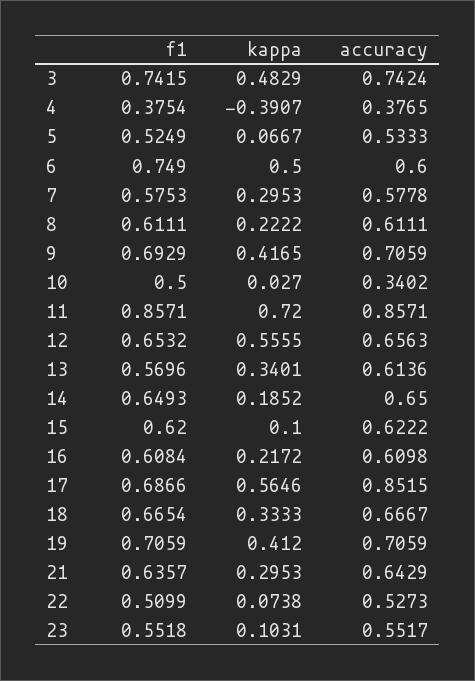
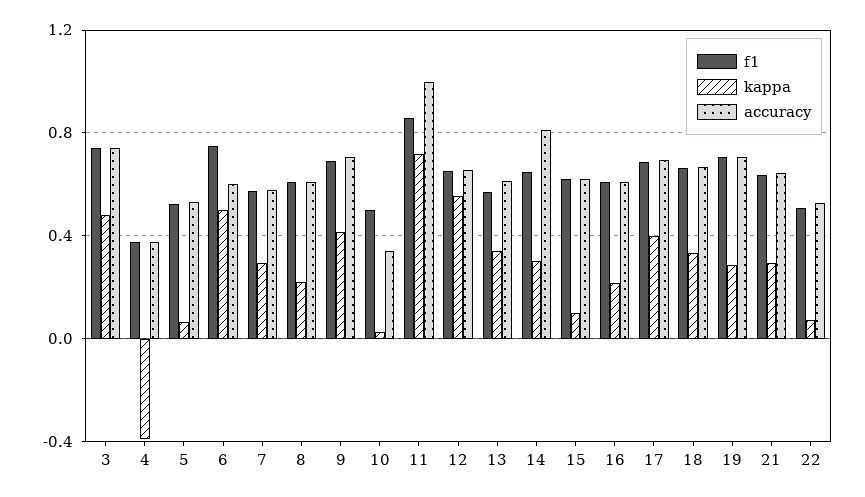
  {
    "f1": {
      "3": 0.7415,
      "4": 0.3754,
      "5": 0.5249,
      "6": 0.749,
      "7": 0.5753,
      "8": 0.6111,
      "9": 0.6929,
      "10": 0.5,
      "11": 0.8571,
      "12": 0.6532,
      "13": 0.5696,
      "14": 0.6493,
      "15": 0.62,
      "16": 0.6084,
      "17": 0.6866,
      "18": 0.6654,
      "19": 0.7059,
      "21": 0.6357,
-     "22": 0.5099,
+     "22": 0.5099
-     "23": 0.5518
    },
    "kappa": {
      "3": 0.4829,
      "4": -0.3907,
      "5": 0.0667,
      "6": 0.5,
      "7": 0.2953,
      "8": 0.2222,
      "9": 0.4165,
      "10": 0.027,
      "11": 0.72,
      "12": 0.5555,
      "13": 0.3401,
-     "14": 0.1852,
+     "14": 0.3,
      "15": 0.1,
      "16": 0.2172,
-     "17": 0.5646,
+     "17": 0.4,
      "18": 0.3333,
-     "19": 0.412,
+     "19": 0.3,
      "21": 0.2953,
-     "22": 0.0738,
+     "22": 0.0738
-     "23": 0.1031
    },
    "accuracy": {
      "3": 0.7424,
      "4": 0.3765,
      "5": 0.5333,
      "6": 0.6,
      "7": 0.5778,
      "8": 0.6111,
      "9": 0.7059,
      "10": 0.3402,
-     "11": 0.8571,
+     "11": 1,
      "12": 0.6563,
      "13": 0.6136,
-     "14": 0.65,
+     "14": 0.8,
      "15": 0.6222,
      "16": 0.6098,
-     "17": 0.8515,
+     "17": 0.7,
      "18": 0.6667,
      "19": 0.7059,
      "21": 0.6429,
-     "22": 0.5273,
+     "22": 0.5273
-     "23": 0.5517
    }
  }

